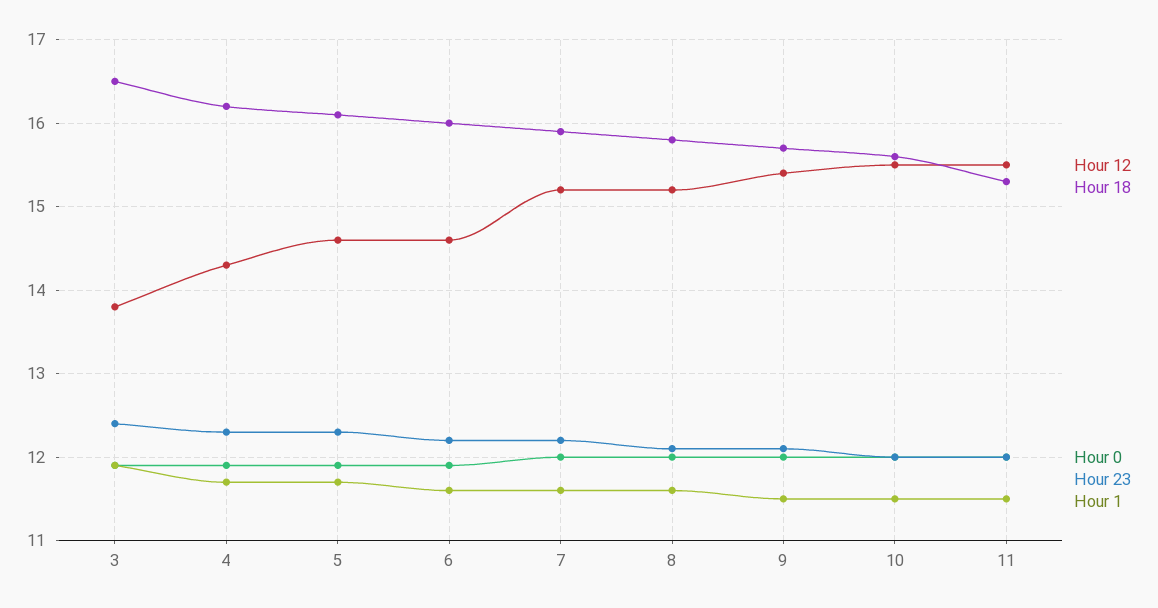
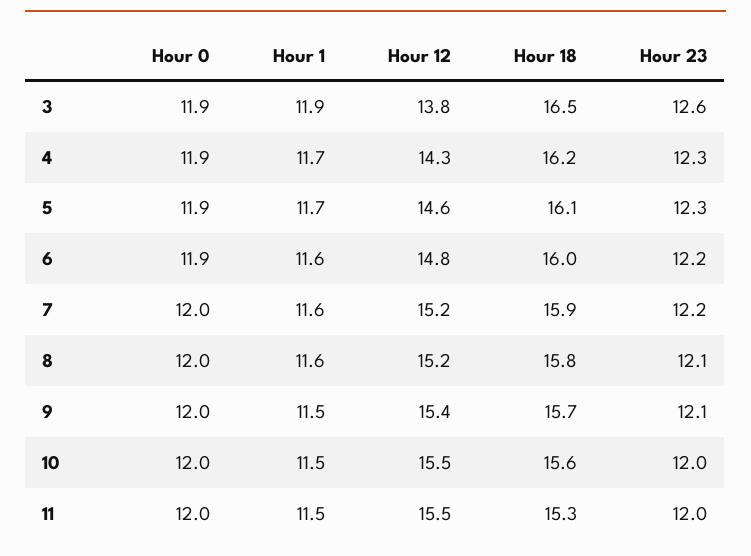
  {
    "Hour 12": {
      "3": 13.8,
      "4": 14.3,
      "5": 14.6,
-     "6": 14.6,
+     "6": 14.8,
      "7": 15.2,
      "8": 15.2,
      "9": 15.4,
      "10": 15.5,
      "11": 15.5
    },
    "Hour 18": {
      "3": 16.5,
      "4": 16.2,
      "5": 16.1,
      "6": 16,
      "7": 15.9,
      "8": 15.8,
      "9": 15.7,
      "10": 15.6,
      "11": 15.3
    },
    "Hour 0": {
      "3": 11.9,
      "4": 11.9,
      "5": 11.9,
      "6": 11.9,
      "7": 12,
      "8": 12,
      "9": 12,
      "10": 12,
      "11": 12
    },
    "Hour 23": {
-     "3": 12.4,
+     "3": 12.6,
      "4": 12.3,
      "5": 12.3,
      "6": 12.2,
      "7": 12.2,
      "8": 12.1,
      "9": 12.1,
      "10": 12,
      "11": 12
    },
    "Hour 1": {
      "3": 11.9,
      "4": 11.7,
      "5": 11.7,
      "6": 11.6,
      "7": 11.6,
      "8": 11.6,
      "9": 11.5,
      "10": 11.5,
      "11": 11.5
    }
  }

